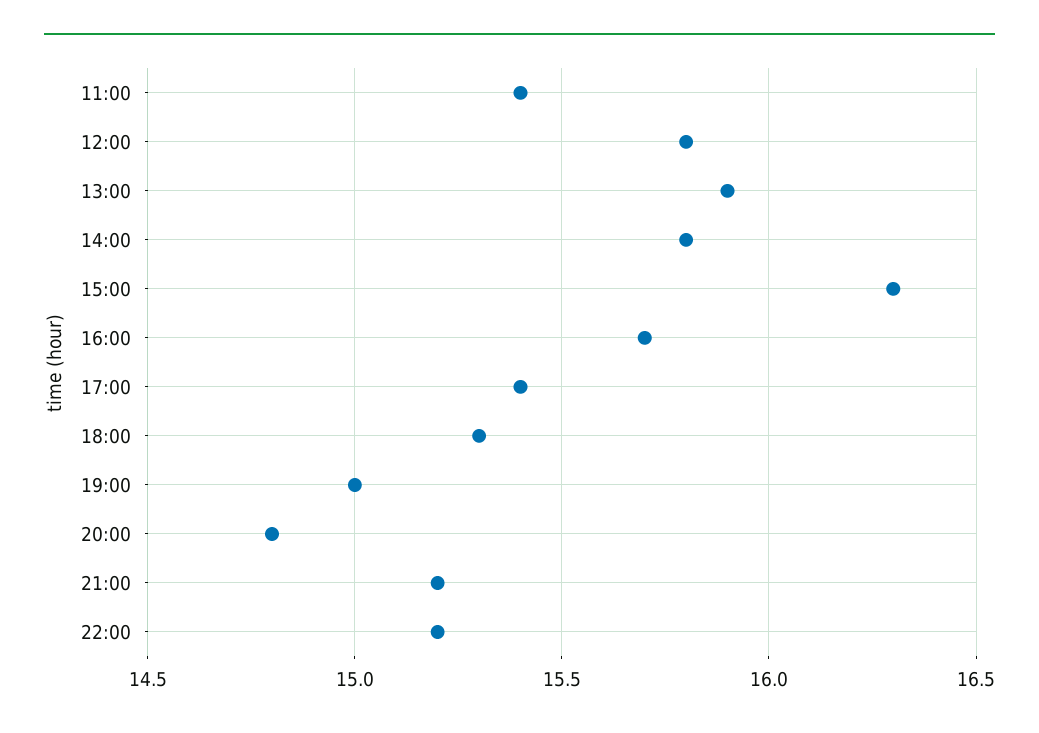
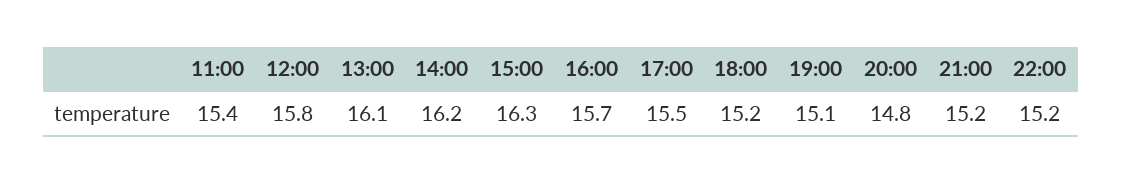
  {
    "11:00": 15.4,
    "12:00": 15.8,
-   "13:00": 15.9,
+   "13:00": 16.1,
-   "14:00": 15.8,
+   "14:00": 16.2,
    "15:00": 16.3,
    "16:00": 15.7,
-   "17:00": 15.4,
+   "17:00": 15.5,
-   "18:00": 15.3,
+   "18:00": 15.2,
-   "19:00": 15,
+   "19:00": 15.1,
    "20:00": 14.8,
    "21:00": 15.2,
    "22:00": 15.2
  }

